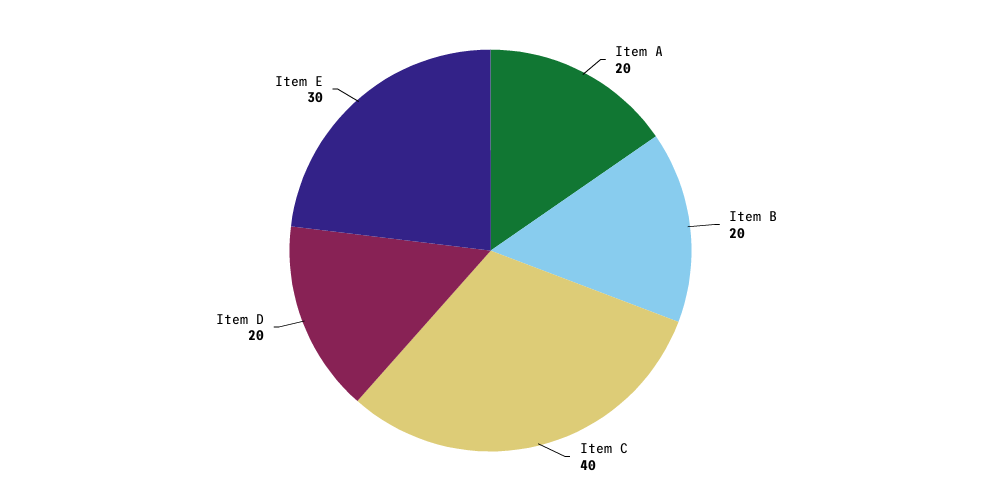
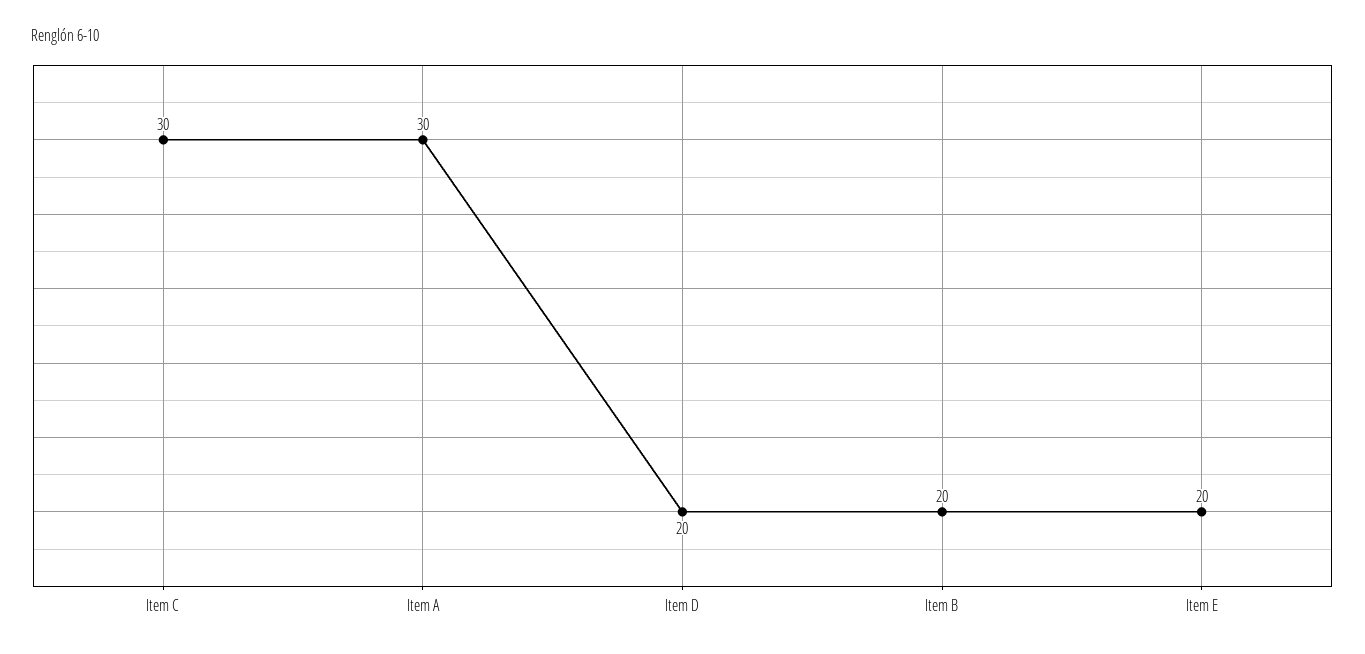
  {
-   "Item A": 20,
+   "Item A": 30,
    "Item B": 20,
-   "Item C": 40,
+   "Item C": 30,
    "Item D": 20,
-   "Item E": 30
+   "Item E": 20
  }

